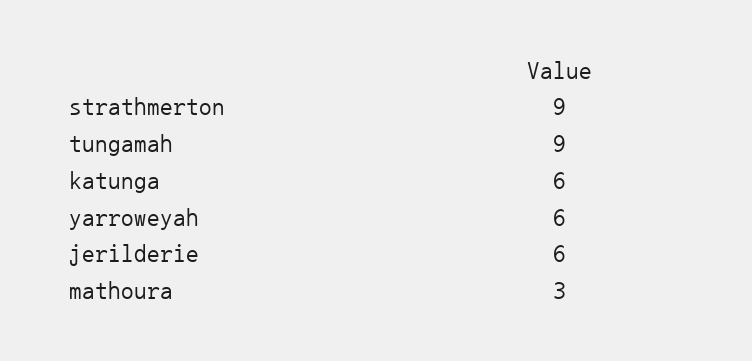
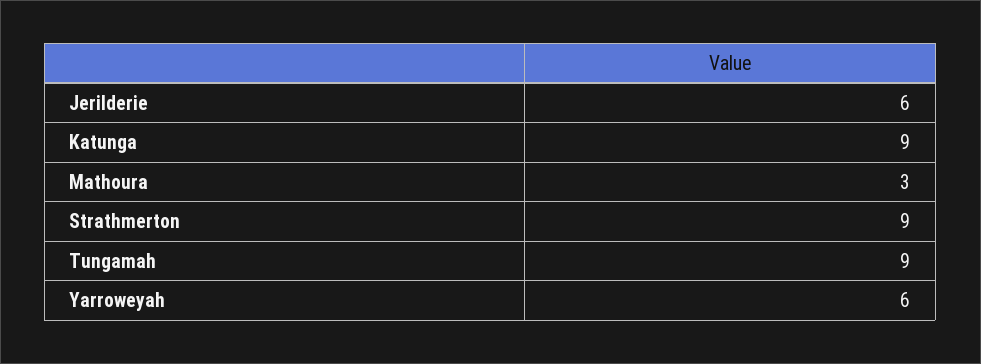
  {
    "strathmerton": 9,
    "tungamah": 9,
-   "katunga": 6,
+   "katunga": 9,
    "yarroweyah": 6,
    "jerilderie": 6,
    "mathoura": 3
  }

